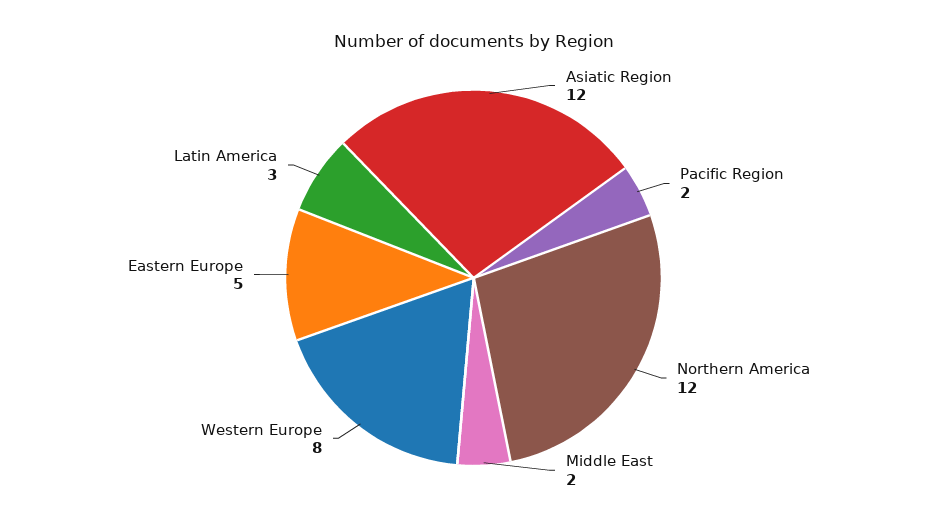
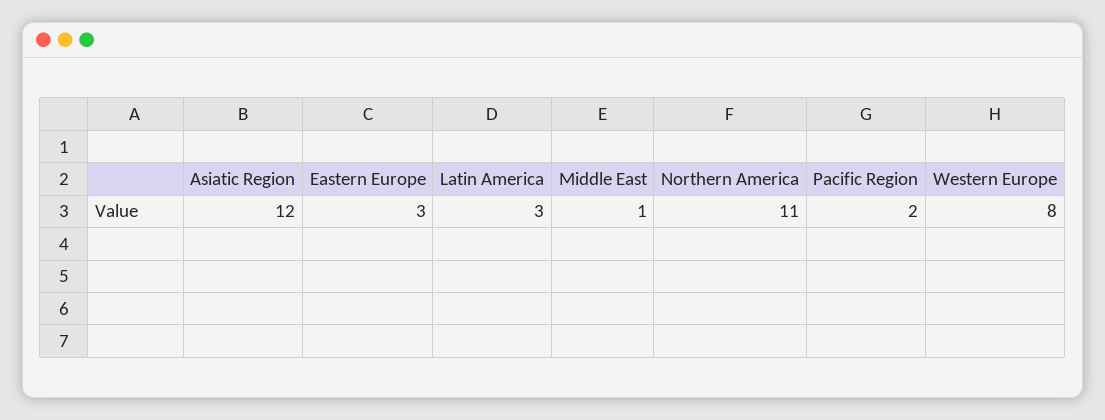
  {
    "Asiatic Region": 12,
    "Pacific Region": 2,
-   "Northern America": 12,
+   "Northern America": 11,
-   "Middle East": 2,
+   "Middle East": 1,
    "Western Europe": 8,
-   "Eastern Europe": 5,
+   "Eastern Europe": 3,
    "Latin America": 3
  }

